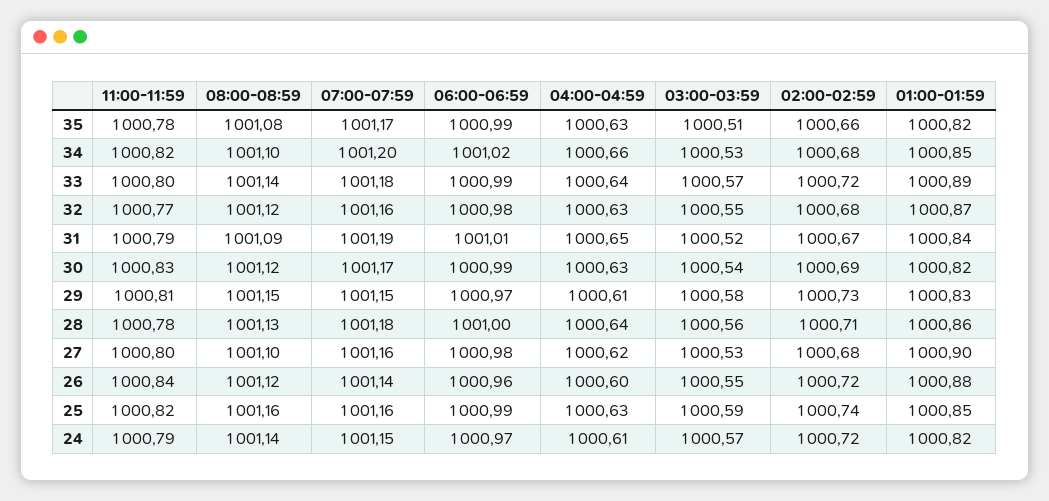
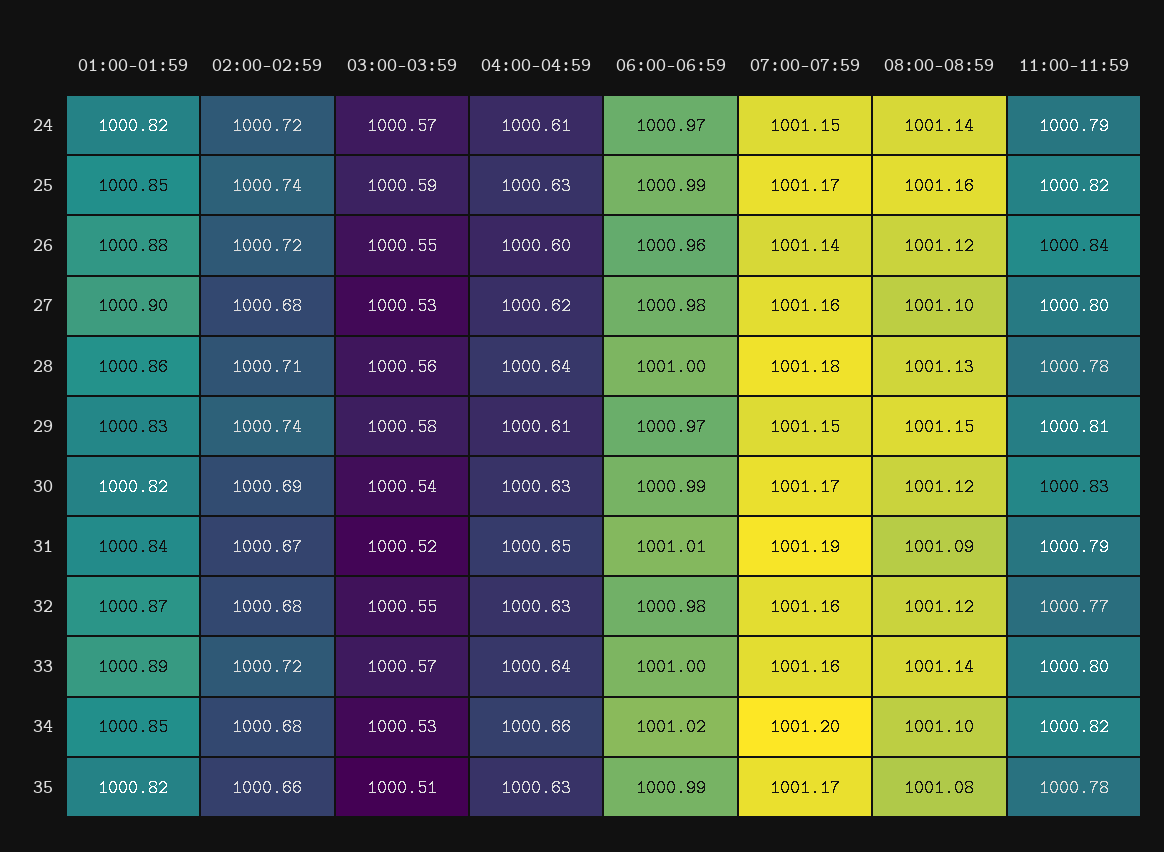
  {
    "11:00-11:59": {
      "35": 1000.78,
      "34": 1000.82,
      "33": 1000.8,
      "32": 1000.77,
      "31": 1000.79,
      "30": 1000.83,
      "29": 1000.81,
      "28": 1000.78,
      "27": 1000.8,
      "26": 1000.84,
      "25": 1000.82,
      "24": 1000.79
    },
    "08:00-08:59": {
      "35": 1001.08,
      "34": 1001.1,
      "33": 1001.14,
      "32": 1001.12,
      "31": 1001.09,
      "30": 1001.12,
      "29": 1001.15,
      "28": 1001.13,
      "27": 1001.1,
      "26": 1001.12,
      "25": 1001.16,
      "24": 1001.14
    },
    "07:00-07:59": {
      "35": 1001.17,
      "34": 1001.2,
-     "33": 1001.18,
+     "33": 1001.16,
      "32": 1001.16,
      "31": 1001.19,
      "30": 1001.17,
      "29": 1001.15,
      "28": 1001.18,
      "27": 1001.16,
      "26": 1001.14,
-     "25": 1001.16,
+     "25": 1001.17,
      "24": 1001.15
    },
    "06:00-06:59": {
      "35": 1000.99,
      "34": 1001.02,
-     "33": 1000.99,
+     "33": 1001,
      "32": 1000.98,
      "31": 1001.01,
      "30": 1000.99,
      "29": 1000.97,
      "28": 1001,
      "27": 1000.98,
      "26": 1000.96,
      "25": 1000.99,
      "24": 1000.97
    },
    "04:00-04:59": {
      "35": 1000.63,
      "34": 1000.66,
      "33": 1000.64,
      "32": 1000.63,
      "31": 1000.65,
      "30": 1000.63,
      "29": 1000.61,
      "28": 1000.64,
      "27": 1000.62,
      "26": 1000.6,
      "25": 1000.63,
      "24": 1000.61
    },
    "03:00-03:59": {
      "35": 1000.51,
      "34": 1000.53,
      "33": 1000.57,
      "32": 1000.55,
      "31": 1000.52,
      "30": 1000.54,
      "29": 1000.58,
      "28": 1000.56,
      "27": 1000.53,
      "26": 1000.55,
      "25": 1000.59,
      "24": 1000.57
    },
    "02:00-02:59": {
      "35": 1000.66,
      "34": 1000.68,
      "33": 1000.72,
      "32": 1000.68,
      "31": 1000.67,
      "30": 1000.69,
-     "29": 1000.73,
+     "29": 1000.74,
      "28": 1000.71,
      "27": 1000.68,
      "26": 1000.72,
      "25": 1000.74,
      "24": 1000.72
    },
    "01:00-01:59": {
      "35": 1000.82,
      "34": 1000.85,
      "33": 1000.89,
      "32": 1000.87,
      "31": 1000.84,
      "30": 1000.82,
      "29": 1000.83,
      "28": 1000.86,
      "27": 1000.9,
      "26": 1000.88,
      "25": 1000.85,
      "24": 1000.82
    }
  }

